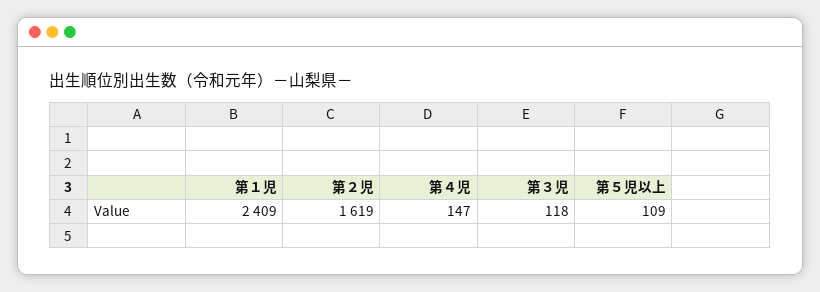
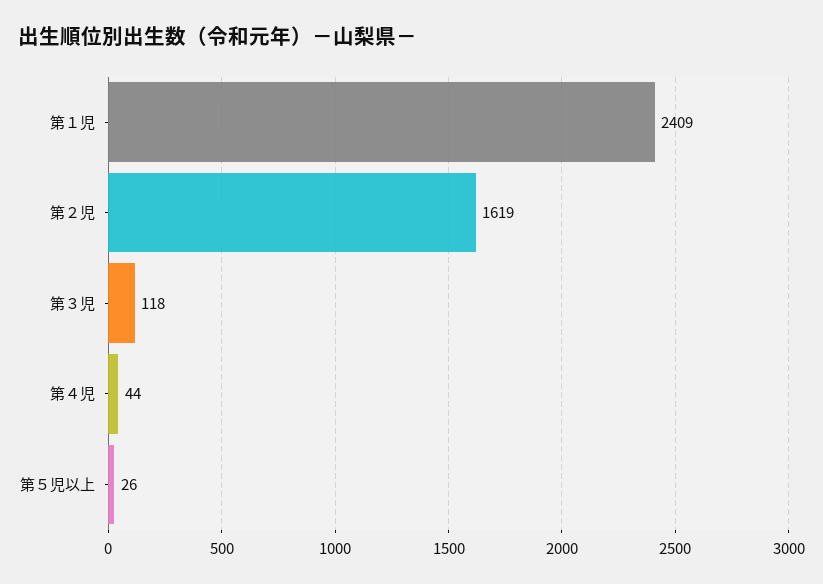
  {
    "第１児": 2409,
    "第２児": 1619,
-   "第４児": 147,
+   "第４児": 44,
    "第３児": 118,
-   "第５児以上": 109
+   "第５児以上": 26
  }

